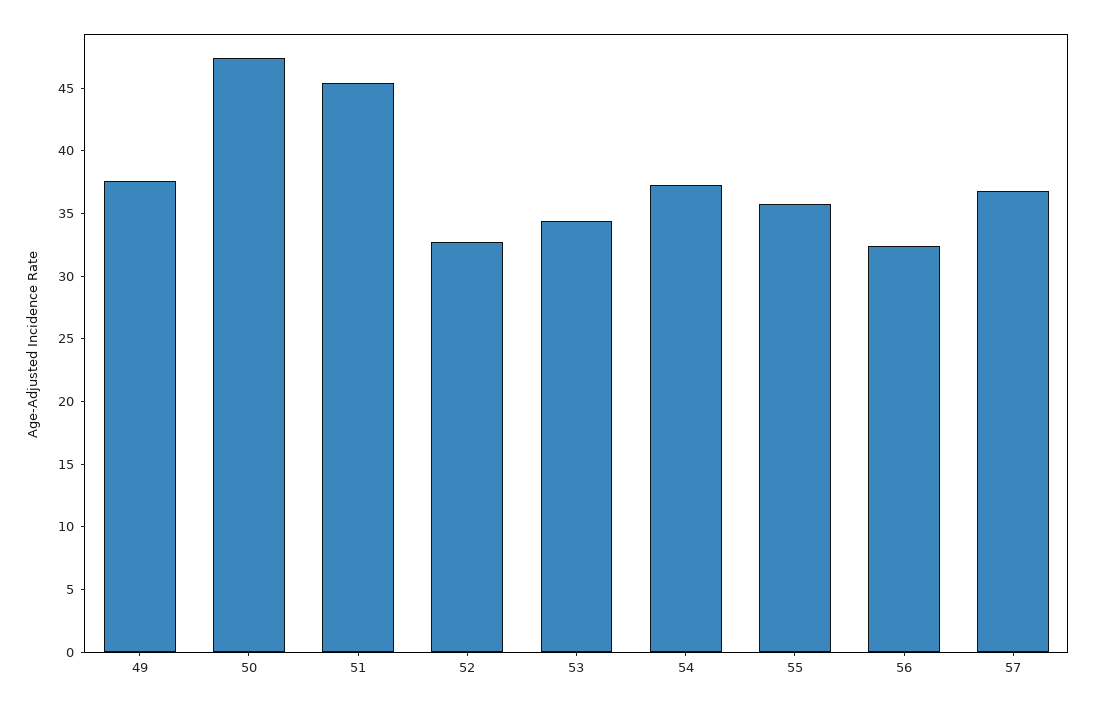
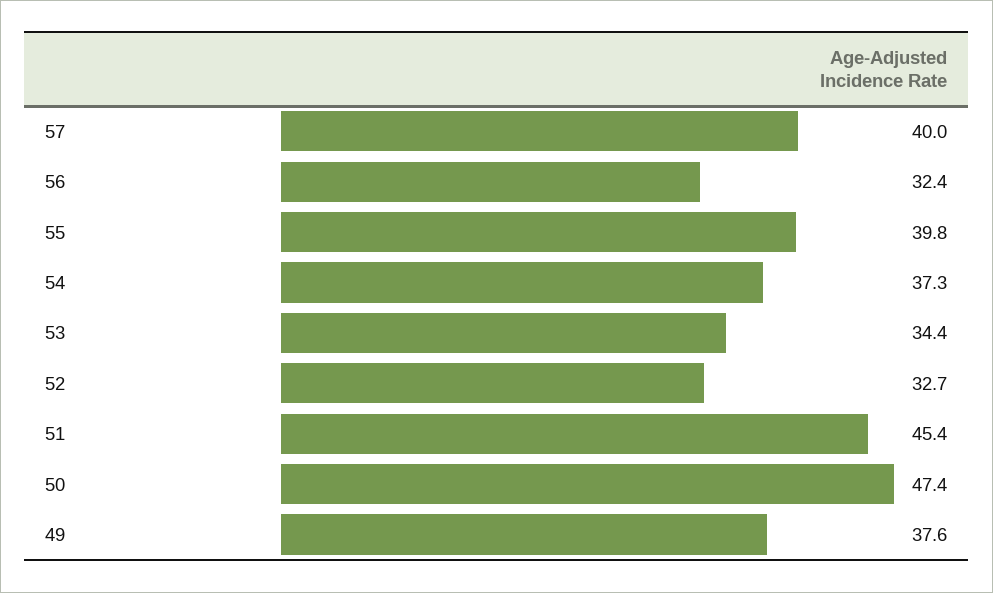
  {
    "49": 37.6,
    "50": 47.4,
    "51": 45.4,
    "52": 32.7,
    "53": 34.4,
    "54": 37.3,
-   "55": 36,
+   "55": 39.8,
    "56": 32.4,
-   "57": 37
+   "57": 40
  }

